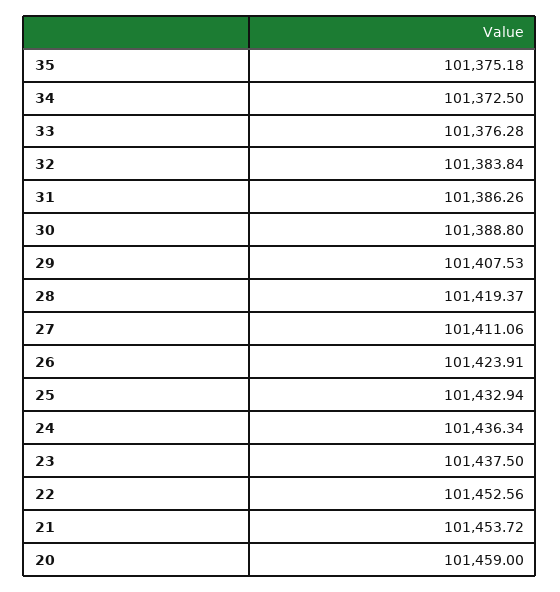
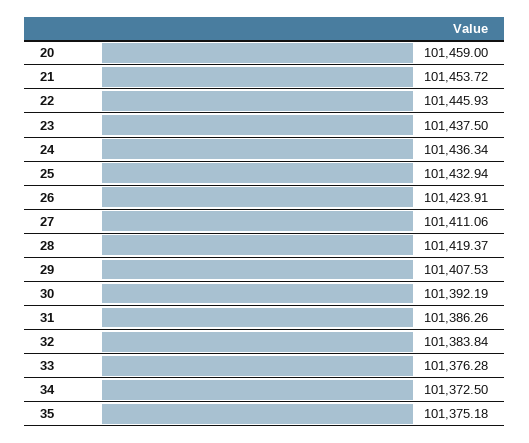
  {
    "35": 101375.18,
    "34": 101372.5,
    "33": 101376.28,
    "32": 101383.84,
    "31": 101386.26,
-   "30": 101388.8,
+   "30": 101392.19,
    "29": 101407.53,
    "28": 101419.37,
    "27": 101411.06,
    "26": 101423.91,
    "25": 101432.94,
    "24": 101436.34,
    "23": 101437.5,
-   "22": 101452.56,
+   "22": 101445.93,
    "21": 101453.72,
    "20": 101459
  }

